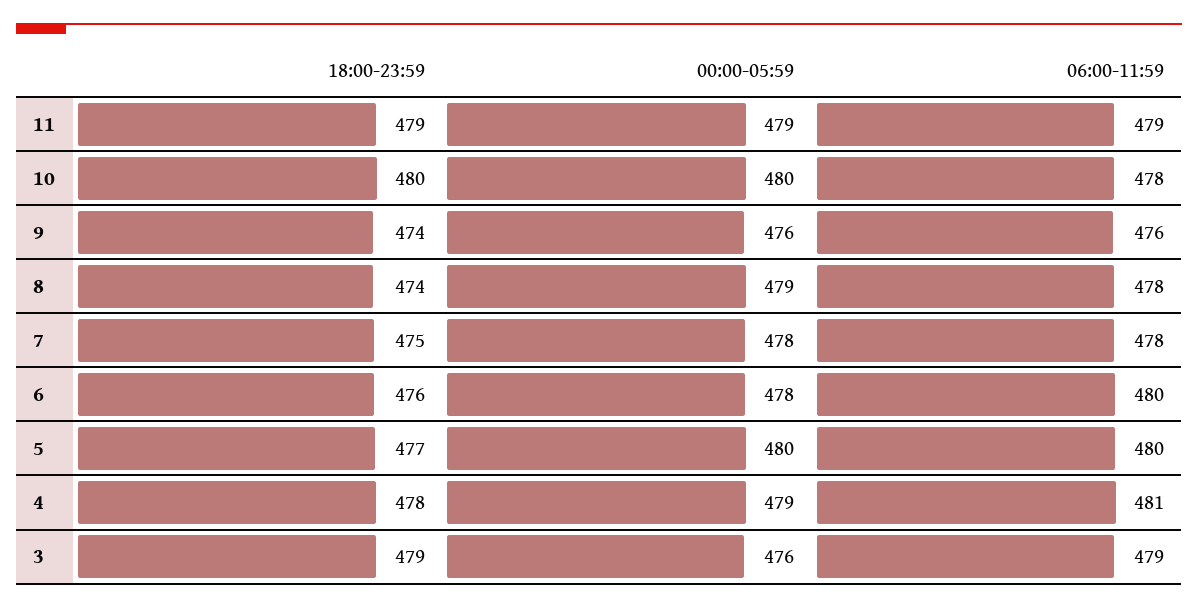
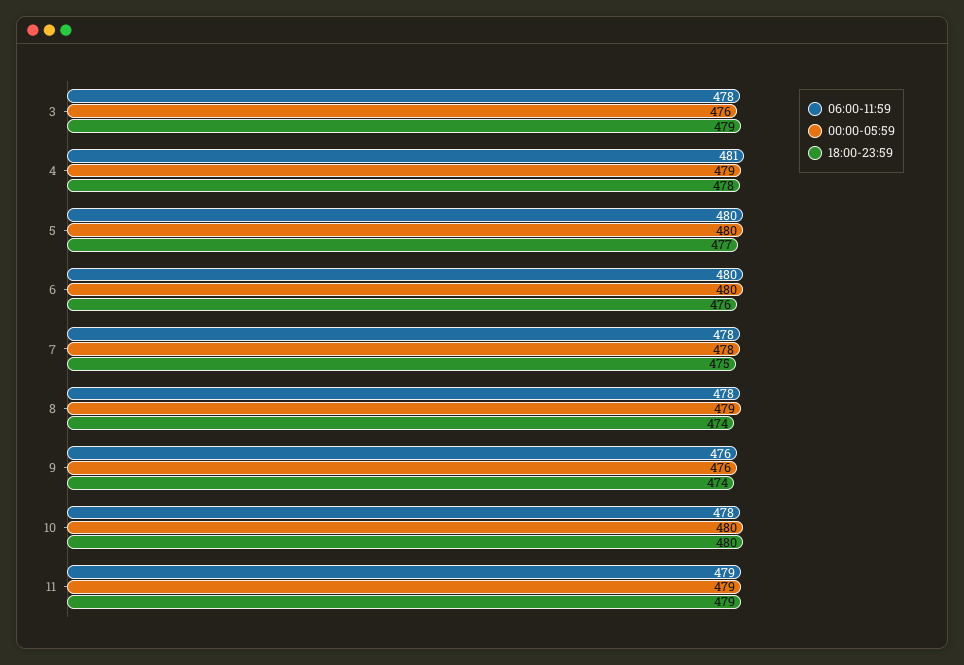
  {
    "18:00-23:59": {
      "11": 479,
      "10": 480,
      "9": 474,
      "8": 474,
      "7": 475,
      "6": 476,
      "5": 477,
      "4": 478,
      "3": 479
    },
    "00:00-05:59": {
      "11": 479,
      "10": 480,
      "9": 476,
      "8": 479,
      "7": 478,
-     "6": 478,
+     "6": 480,
      "5": 480,
      "4": 479,
      "3": 476
    },
    "06:00-11:59": {
      "11": 479,
      "10": 478,
      "9": 476,
      "8": 478,
      "7": 478,
      "6": 480,
      "5": 480,
      "4": 481,
-     "3": 479
+     "3": 478
    }
  }

